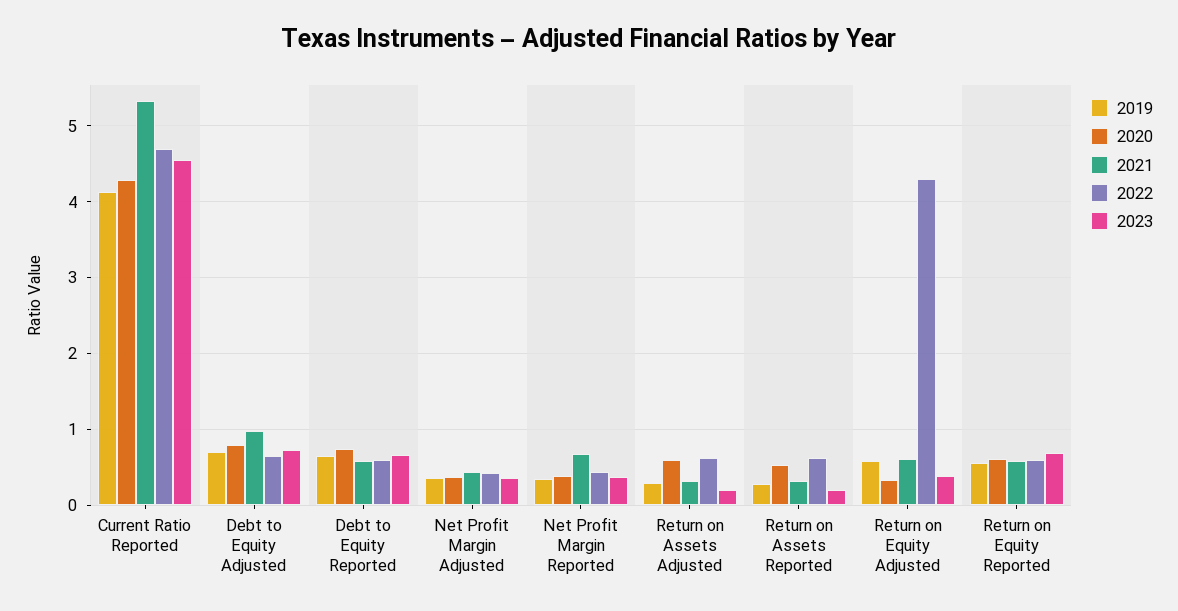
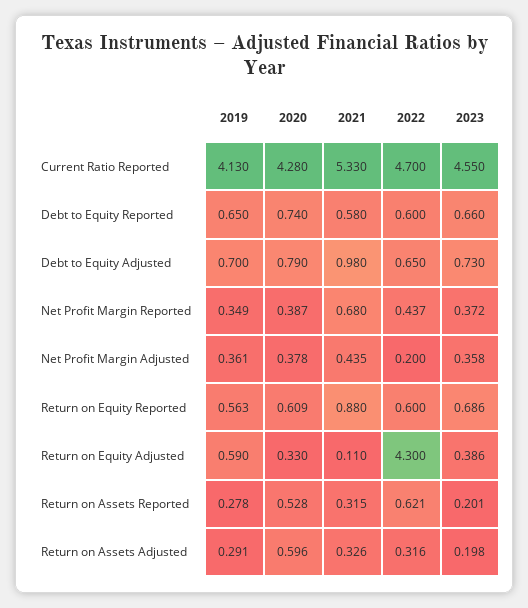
  {
    "2019": {
      "Current Ratio Reported": 4.13,
      "Debt to Equity Adjusted": 0.7,
      "Debt to Equity Reported": 0.65,
      "Net Profit Margin Adjusted": 0.361,
      "Net Profit Margin Reported": 0.349,
      "Return on Assets Adjusted": 0.291,
      "Return on Assets Reported": 0.278,
      "Return on Equity Adjusted": 0.59,
      "Return on Equity Reported": 0.563
    },
    "2020": {
      "Current Ratio Reported": 4.28,
      "Debt to Equity Adjusted": 0.79,
      "Debt to Equity Reported": 0.74,
      "Net Profit Margin Adjusted": 0.378,
      "Net Profit Margin Reported": 0.387,
      "Return on Assets Adjusted": 0.596,
      "Return on Assets Reported": 0.528,
      "Return on Equity Adjusted": 0.33,
      "Return on Equity Reported": 0.609
    },
    "2021": {
      "Current Ratio Reported": 5.33,
      "Debt to Equity Adjusted": 0.98,
      "Debt to Equity Reported": 0.58,
      "Net Profit Margin Adjusted": 0.435,
      "Net Profit Margin Reported": 0.68,
      "Return on Assets Adjusted": 0.326,
      "Return on Assets Reported": 0.315,
-     "Return on Equity Adjusted": 0.6,
+     "Return on Equity Adjusted": 0.11,
-     "Return on Equity Reported": 0.6
+     "Return on Equity Reported": 0.88
    },
    "2022": {
      "Current Ratio Reported": 4.7,
      "Debt to Equity Adjusted": 0.65,
      "Debt to Equity Reported": 0.6,
-     "Net Profit Margin Adjusted": 0.4,
+     "Net Profit Margin Adjusted": 0.2,
      "Net Profit Margin Reported": 0.437,
-     "Return on Assets Adjusted": 0.6,
+     "Return on Assets Adjusted": 0.316,
      "Return on Assets Reported": 0.621,
      "Return on Equity Adjusted": 4.3,
      "Return on Equity Reported": 0.6
    },
    "2023": {
      "Current Ratio Reported": 4.55,
      "Debt to Equity Adjusted": 0.73,
      "Debt to Equity Reported": 0.66,
      "Net Profit Margin Adjusted": 0.358,
      "Net Profit Margin Reported": 0.372,
      "Return on Assets Adjusted": 0.198,
      "Return on Assets Reported": 0.201,
      "Return on Equity Adjusted": 0.386,
      "Return on Equity Reported": 0.686
    }
  }

